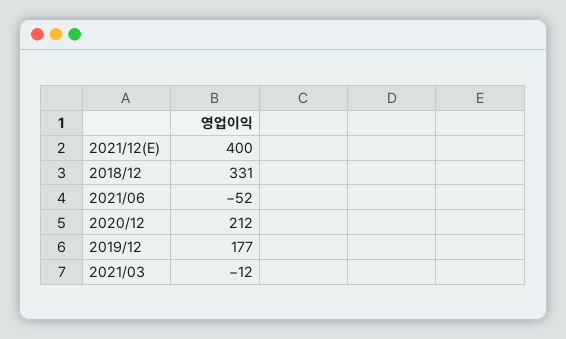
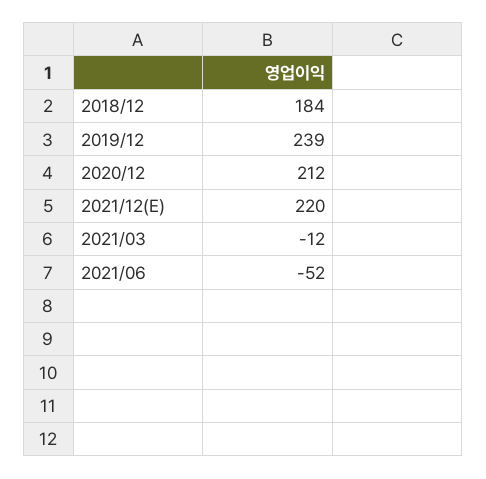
  {
-   "2021/12(E)": 400,
+   "2021/12(E)": 220,
-   "2018/12": 331,
+   "2018/12": 184,
    "2021/06": -52,
    "2020/12": 212,
-   "2019/12": 177,
+   "2019/12": 239,
    "2021/03": -12
  }

